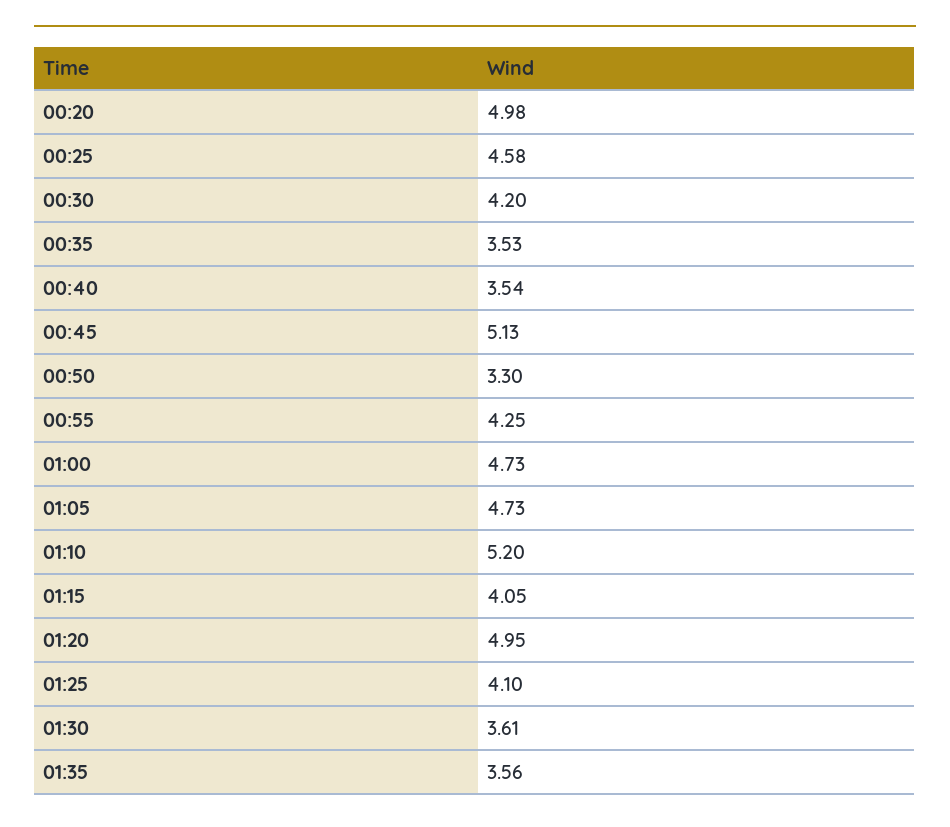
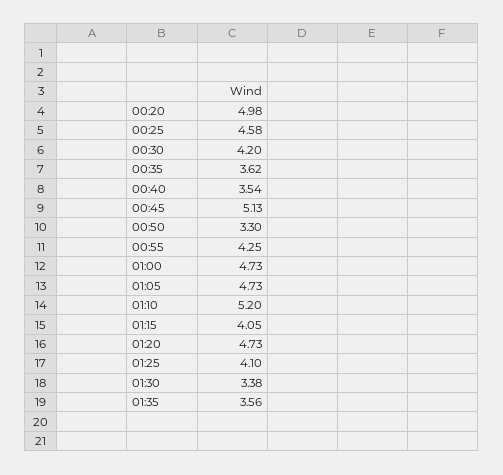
  {
    "00:20": 4.98,
    "00:25": 4.58,
    "00:30": 4.2,
-   "00:35": 3.53,
+   "00:35": 3.62,
    "00:40": 3.54,
    "00:45": 5.13,
    "00:50": 3.3,
    "00:55": 4.25,
    "01:00": 4.73,
    "01:05": 4.73,
    "01:10": 5.2,
    "01:15": 4.05,
-   "01:20": 4.95,
+   "01:20": 4.73,
    "01:25": 4.1,
-   "01:30": 3.61,
+   "01:30": 3.38,
    "01:35": 3.56
  }

